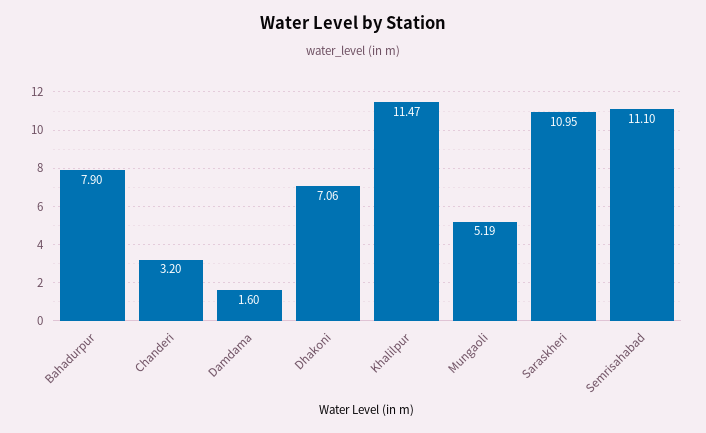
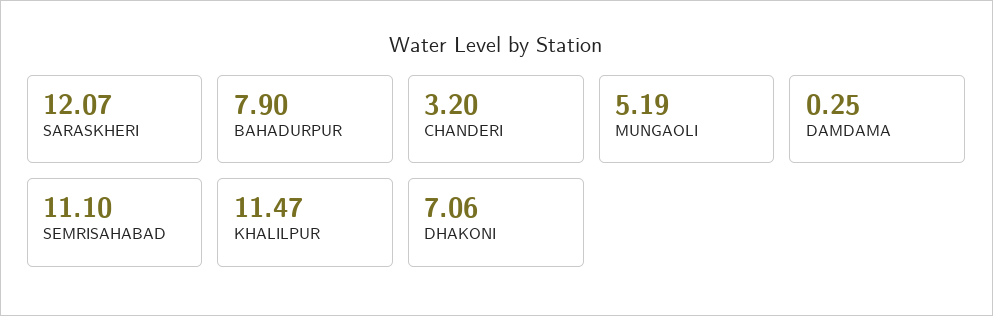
  {
    "Bahadurpur": 7.9,
    "Chanderi": 3.2,
-   "Damdama": 1.6,
+   "Damdama": 0.25,
    "Dhakoni": 7.06,
    "Khalilpur": 11.47,
    "Mungaoli": 5.19,
-   "Saraskheri": 10.95,
+   "Saraskheri": 12.07,
    "Semrisahabad": 11.1
  }

